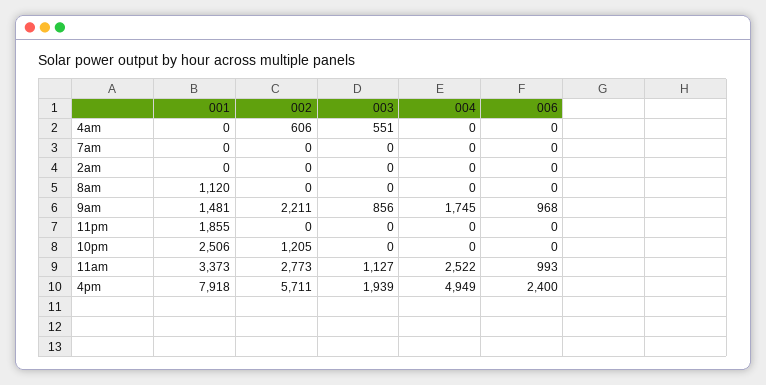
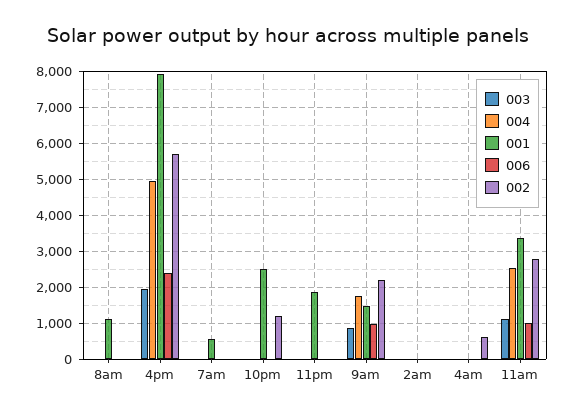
  {
    "001": {
      "4am": 0,
-     "7am": 0,
+     "7am": 600,
      "2am": 0,
      "8am": 1120,
      "9am": 1481,
      "11pm": 1855,
      "10pm": 2506,
      "11am": 3373,
      "4pm": 7918
    },
    "002": {
      "4am": 606,
      "7am": 0,
      "2am": 0,
      "8am": 0,
      "9am": 2211,
      "11pm": 0,
      "10pm": 1205,
      "11am": 2773,
      "4pm": 5711
    },
    "003": {
-     "4am": 551,
+     "4am": 0,
      "7am": 0,
      "2am": 0,
      "8am": 0,
      "9am": 856,
      "11pm": 0,
      "10pm": 0,
      "11am": 1127,
      "4pm": 1939
    },
    "004": {
      "4am": 0,
      "7am": 0,
      "2am": 0,
      "8am": 0,
      "9am": 1745,
      "11pm": 0,
      "10pm": 0,
      "11am": 2522,
      "4pm": 4949
    },
    "006": {
      "4am": 0,
      "7am": 0,
      "2am": 0,
      "8am": 0,
      "9am": 968,
      "11pm": 0,
      "10pm": 0,
      "11am": 993,
      "4pm": 2400
    }
  }

